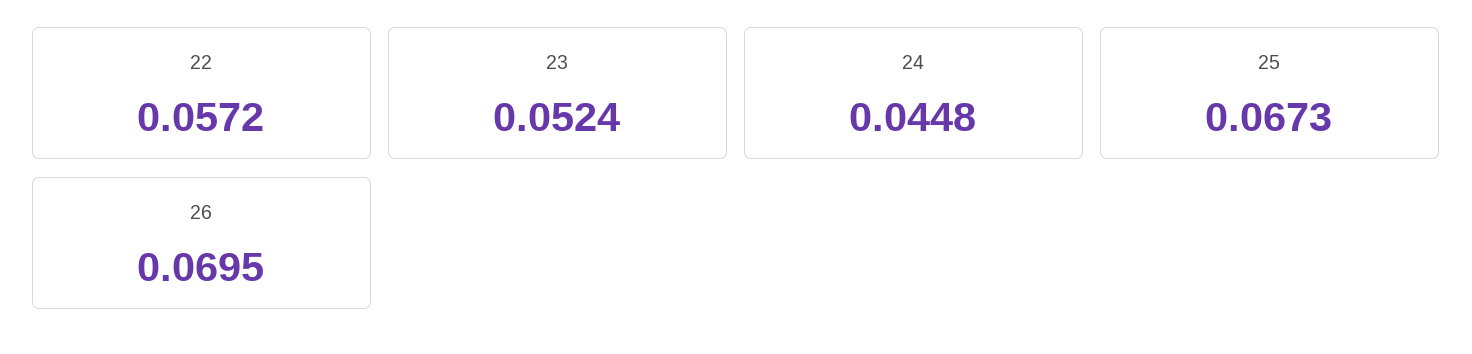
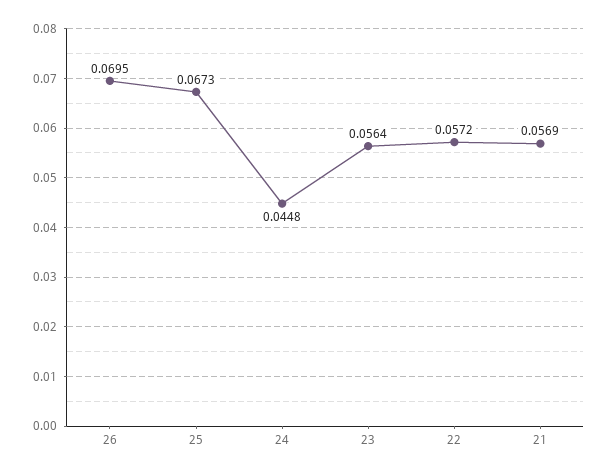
  {
    "22": 0.0572,
-   "23": 0.0524,
+   "23": 0.0564,
    "24": 0.0448,
    "25": 0.0673,
-   "26": 0.0695
+   "26": 0.0695,
+   "21": 0.0569
  }

